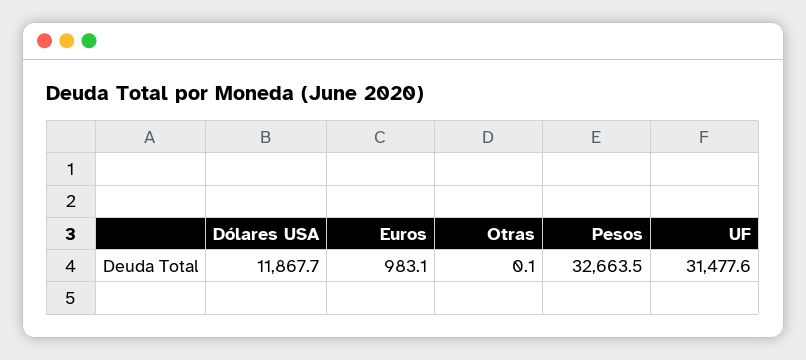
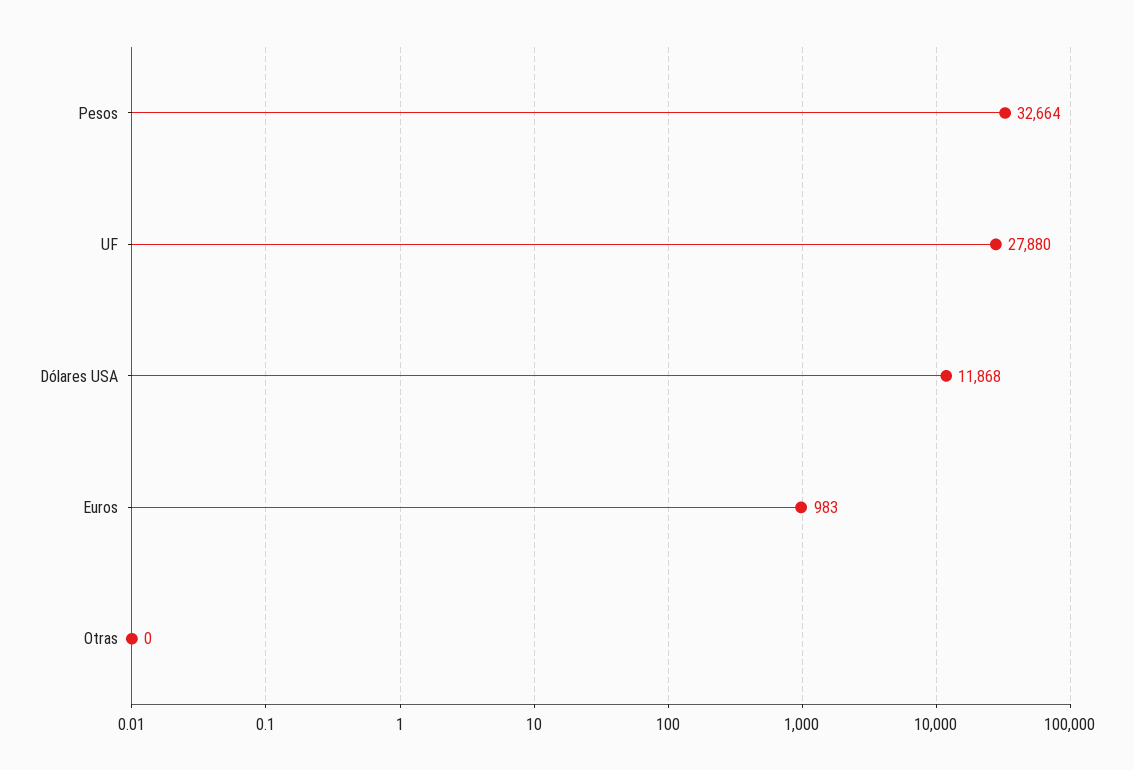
  {
    "Dólares USA": 11867.7,
    "Euros": 983.1,
    "Otras": 0.1,
    "Pesos": 32663.5,
-   "UF": 31477.6
+   "UF": 27880
  }

